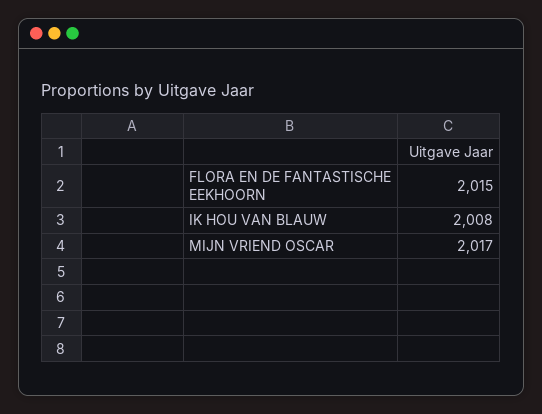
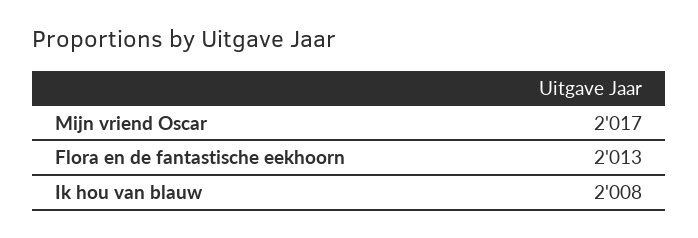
  {
-   "FLORA EN DE FANTASTISCHE EEKHOORN": 2015,
+   "FLORA EN DE FANTASTISCHE EEKHOORN": 2013,
    "IK HOU VAN BLAUW": 2008,
    "MIJN VRIEND OSCAR": 2017
  }

